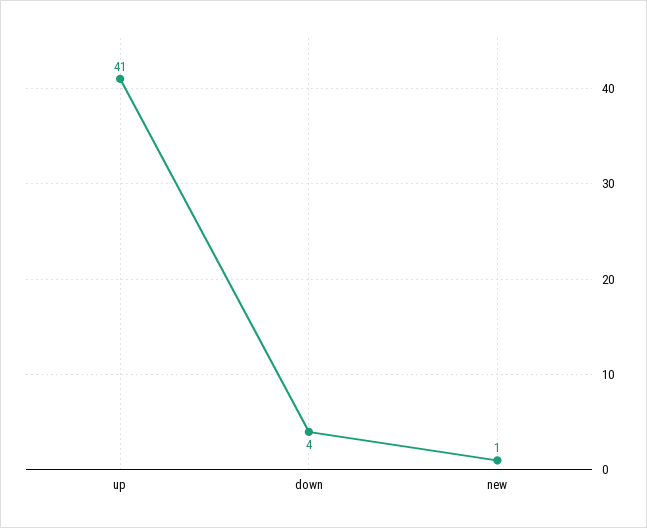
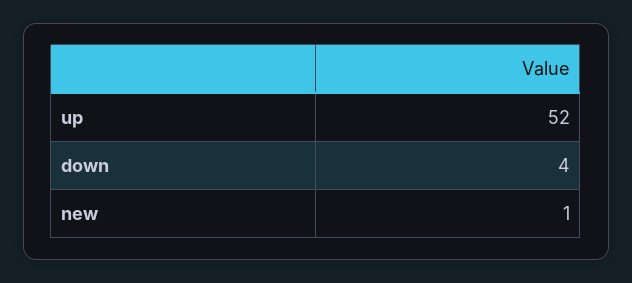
  {
-   "up": 41,
+   "up": 52,
    "down": 4,
    "new": 1
  }

